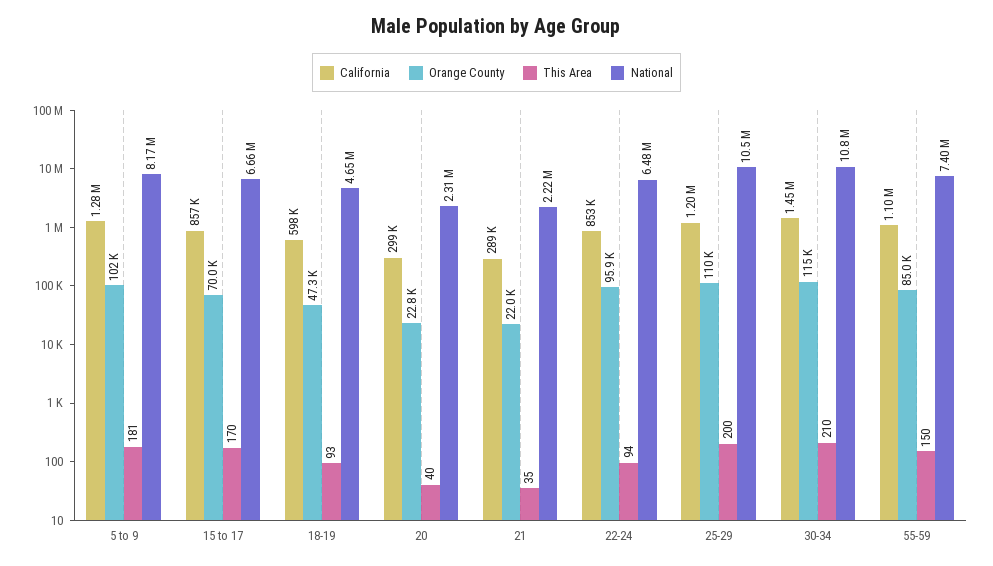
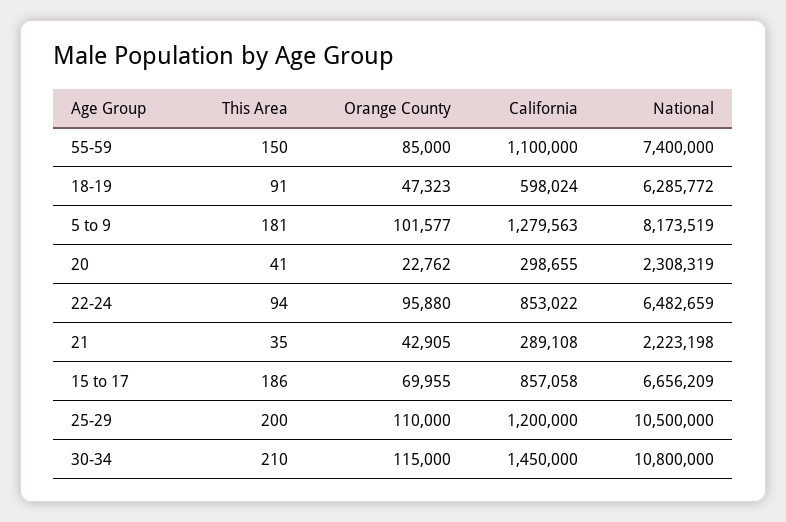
  {
    "California": {
      "5 to 9": 1279563,
      "15 to 17": 857058,
      "18-19": 598024,
      "20": 298655,
      "21": 289108,
      "22-24": 853022,
      "25-29": 1200000,
      "30-34": 1450000,
      "55-59": 1100000
    },
    "Orange County": {
      "5 to 9": 101577,
      "15 to 17": 69955,
      "18-19": 47323,
      "20": 22762,
-     "21": 22000,
+     "21": 42905,
      "22-24": 95880,
      "25-29": 110000,
      "30-34": 115000,
      "55-59": 85000
    },
    "This Area": {
      "5 to 9": 181,
-     "15 to 17": 170,
+     "15 to 17": 186,
-     "18-19": 93,
+     "18-19": 91,
-     "20": 40,
+     "20": 41,
      "21": 35,
      "22-24": 94,
      "25-29": 200,
      "30-34": 210,
      "55-59": 150
    },
    "National": {
      "5 to 9": 8173519,
      "15 to 17": 6656209,
-     "18-19": 4650000,
+     "18-19": 6285772,
      "20": 2308319,
      "21": 2223198,
      "22-24": 6482659,
      "25-29": 10500000,
      "30-34": 10800000,
      "55-59": 7400000
    }
  }

